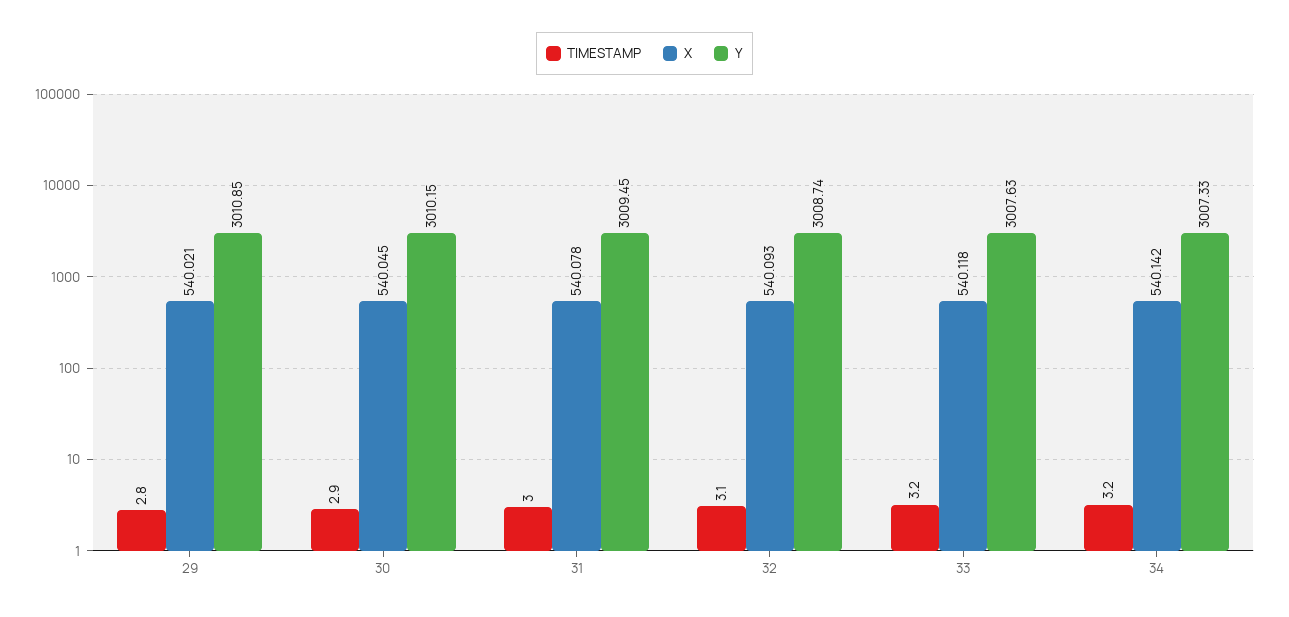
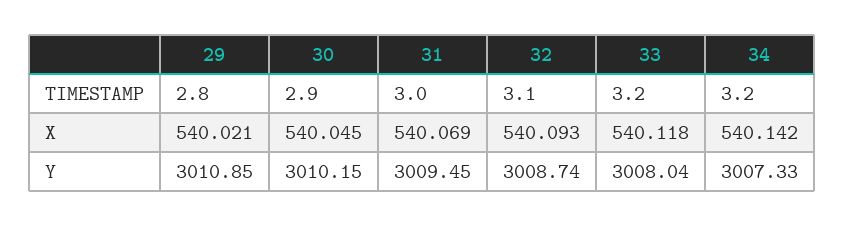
  {
    "TIMESTAMP": {
      "29": 2.8,
      "30": 2.9,
      "31": 3,
      "32": 3.1,
      "33": 3.2,
      "34": 3.2
    },
    "X": {
      "29": 540.021,
      "30": 540.045,
-     "31": 540.078,
+     "31": 540.069,
      "32": 540.093,
      "33": 540.118,
      "34": 540.142
    },
    "Y": {
      "29": 3010.85,
      "30": 3010.15,
      "31": 3009.45,
      "32": 3008.74,
-     "33": 3007.63,
+     "33": 3008.04,
      "34": 3007.33
    }
  }

